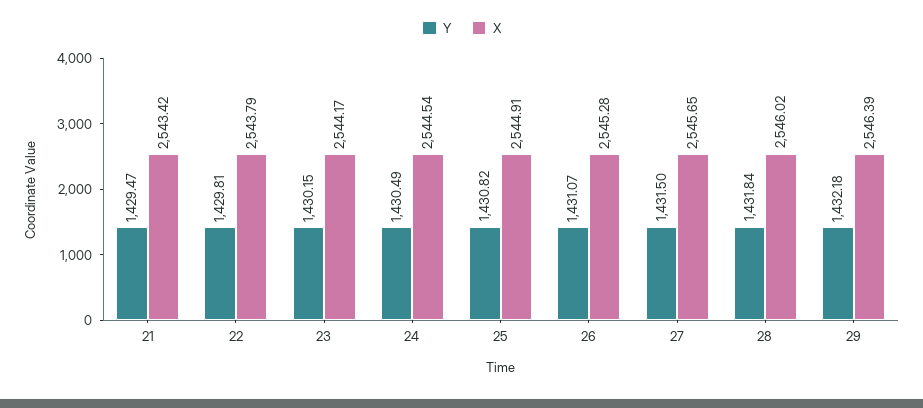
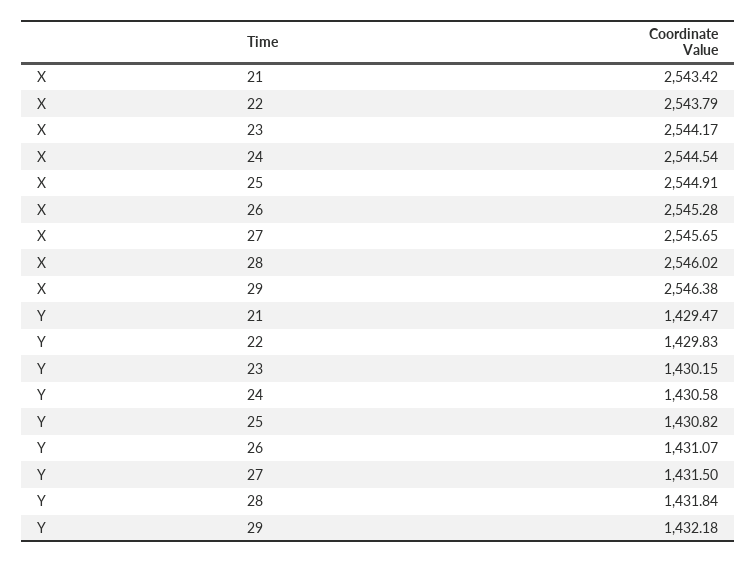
  {
    "Y": {
      "21": 1429.47,
-     "22": 1429.81,
+     "22": 1429.83,
      "23": 1430.15,
-     "24": 1430.49,
+     "24": 1430.58,
      "25": 1430.82,
      "26": 1431.07,
      "27": 1431.5,
      "28": 1431.84,
      "29": 1432.18
    },
    "X": {
      "21": 2543.42,
      "22": 2543.79,
      "23": 2544.17,
      "24": 2544.54,
      "25": 2544.91,
      "26": 2545.28,
      "27": 2545.65,
      "28": 2546.02,
-     "29": 2546.39
+     "29": 2546.38
    }
  }

